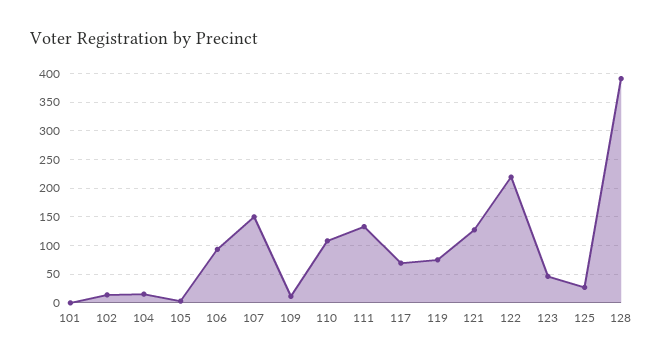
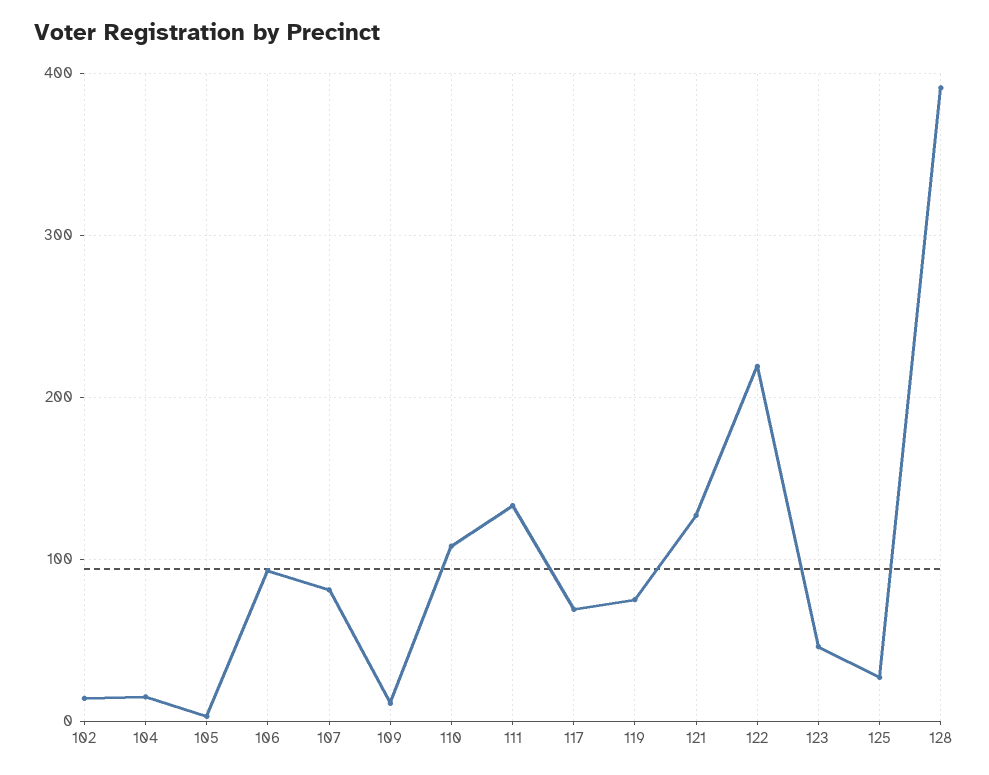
  {
-   "101": 0,
    "102": 10,
    "104": 20,
    "105": 0,
    "106": 90,
-   "107": 150,
+   "107": 80,
    "109": 10,
    "110": 110,
    "111": 130,
    "117": 70,
    "119": 80,
    "121": 130,
    "122": 220,
    "123": 50,
    "125": 30,
    "128": 390
  }

